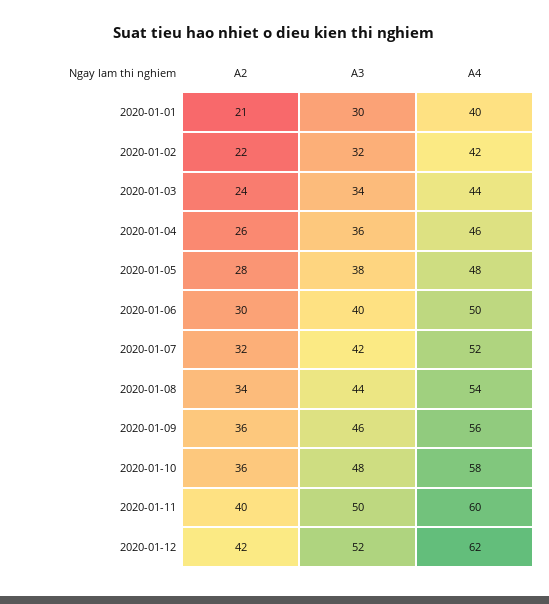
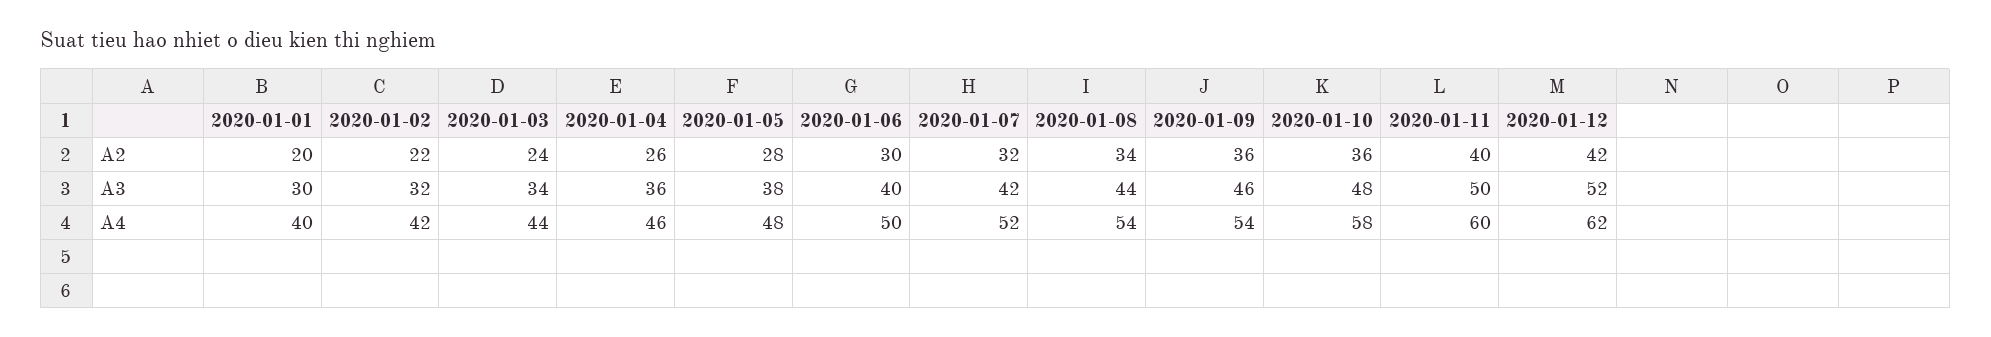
  {
    "A2": {
-     "2020-01-01": 21,
+     "2020-01-01": 20,
      "2020-01-02": 22,
      "2020-01-03": 24,
      "2020-01-04": 26,
      "2020-01-05": 28,
      "2020-01-06": 30,
      "2020-01-07": 32,
      "2020-01-08": 34,
      "2020-01-09": 36,
      "2020-01-10": 36,
      "2020-01-11": 40,
      "2020-01-12": 42
    },
    "A3": {
      "2020-01-01": 30,
      "2020-01-02": 32,
      "2020-01-03": 34,
      "2020-01-04": 36,
      "2020-01-05": 38,
      "2020-01-06": 40,
      "2020-01-07": 42,
      "2020-01-08": 44,
      "2020-01-09": 46,
      "2020-01-10": 48,
      "2020-01-11": 50,
      "2020-01-12": 52
    },
    "A4": {
      "2020-01-01": 40,
      "2020-01-02": 42,
      "2020-01-03": 44,
      "2020-01-04": 46,
      "2020-01-05": 48,
      "2020-01-06": 50,
      "2020-01-07": 52,
      "2020-01-08": 54,
-     "2020-01-09": 56,
+     "2020-01-09": 54,
      "2020-01-10": 58,
      "2020-01-11": 60,
      "2020-01-12": 62
    }
  }

